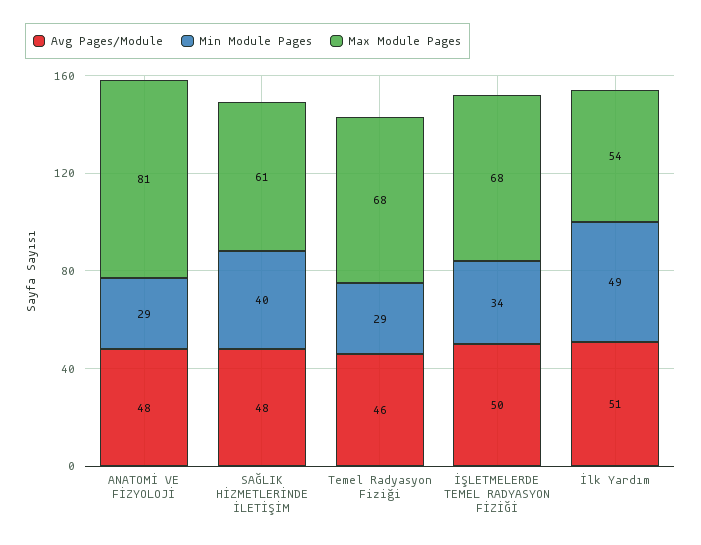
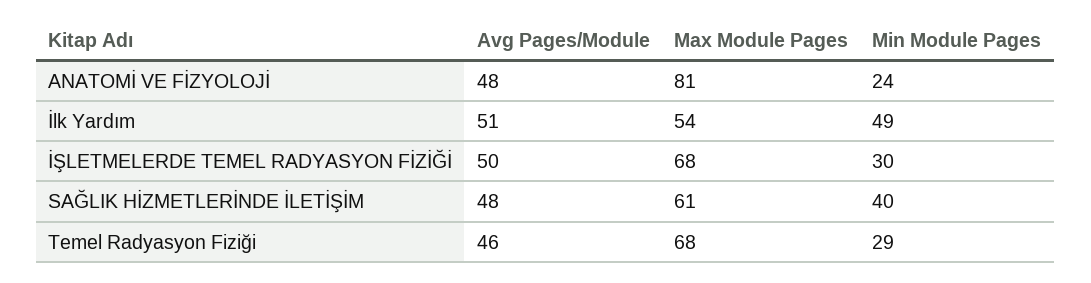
  {
    "Avg Pages/Module": {
      "ANATOMİ VE FİZYOLOJİ": 48,
      "SAĞLIK HİZMETLERİNDE İLETİŞİM": 48,
      "Temel Radyasyon Fiziği": 46,
      "İŞLETMELERDE TEMEL RADYASYON FİZİĞİ": 50,
      "İlk Yardım": 51
    },
    "Min Module Pages": {
-     "ANATOMİ VE FİZYOLOJİ": 29,
+     "ANATOMİ VE FİZYOLOJİ": 24,
      "SAĞLIK HİZMETLERİNDE İLETİŞİM": 40,
      "Temel Radyasyon Fiziği": 29,
-     "İŞLETMELERDE TEMEL RADYASYON FİZİĞİ": 34,
+     "İŞLETMELERDE TEMEL RADYASYON FİZİĞİ": 30,
      "İlk Yardım": 49
    },
    "Max Module Pages": {
      "ANATOMİ VE FİZYOLOJİ": 81,
      "SAĞLIK HİZMETLERİNDE İLETİŞİM": 61,
      "Temel Radyasyon Fiziği": 68,
      "İŞLETMELERDE TEMEL RADYASYON FİZİĞİ": 68,
      "İlk Yardım": 54
    }
  }

